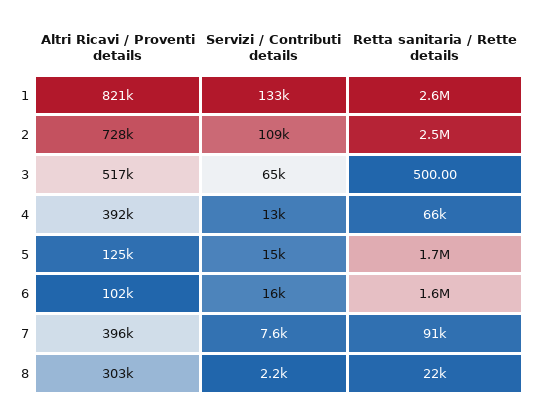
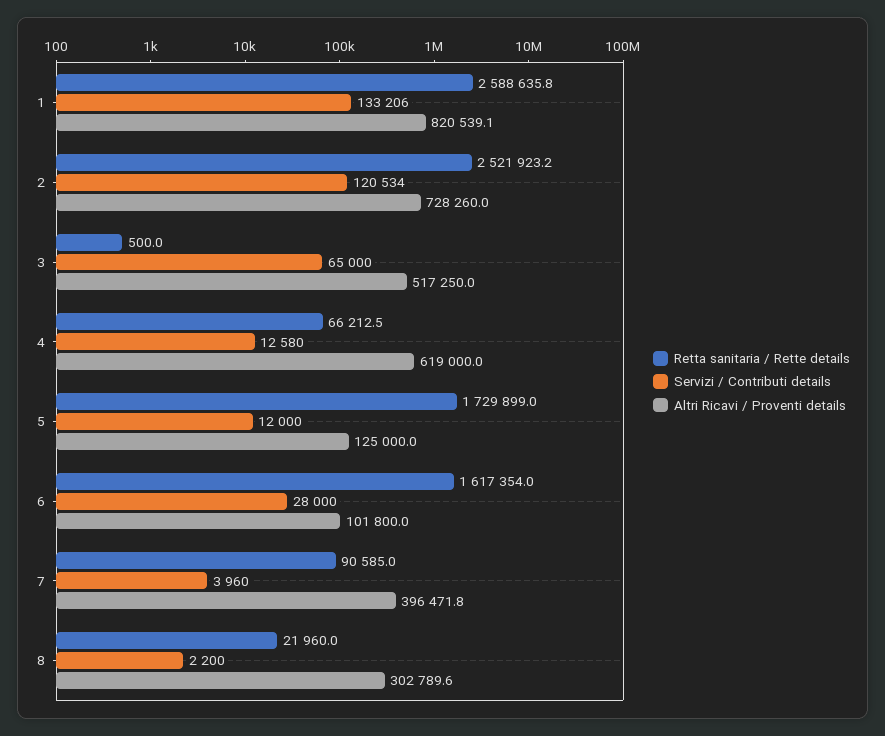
  {
    "Altri Ricavi / Proventi details": {
      "1": 820539.1,
      "2": 728260,
      "3": 517250,
-     "4": 392000,
+     "4": 619000,
      "5": 125000,
      "6": 101800,
      "7": 396471.8,
      "8": 302789.6
    },
    "Servizi / Contributi details": {
      "1": 133206,
-     "2": 109000,
+     "2": 120534,
      "3": 65000,
      "4": 12580,
-     "5": 15000,
+     "5": 12000,
-     "6": 16000,
+     "6": 28000,
-     "7": 7600,
+     "7": 3960,
      "8": 2200
    },
    "Retta sanitaria / Rette details": {
      "1": 2588635.8,
      "2": 2521923.2,
      "3": 500,
      "4": 66212.5,
      "5": 1729899,
      "6": 1617354,
      "7": 90585,
      "8": 21960
    }
  }

